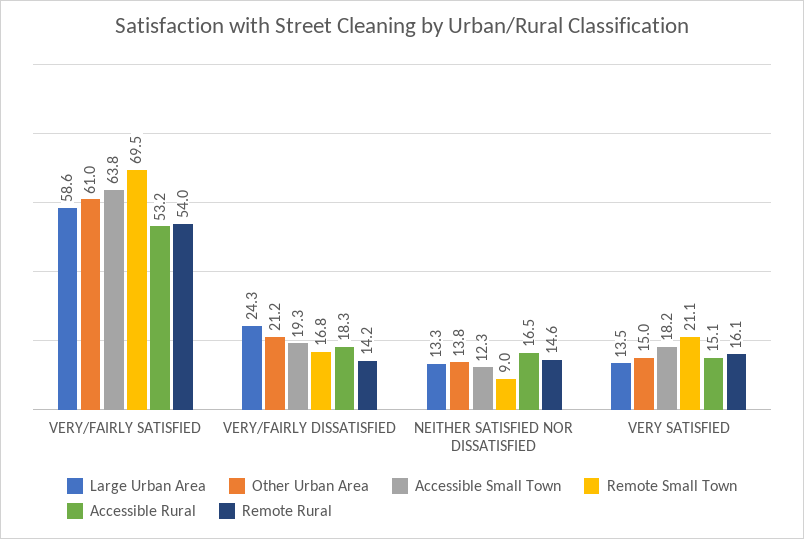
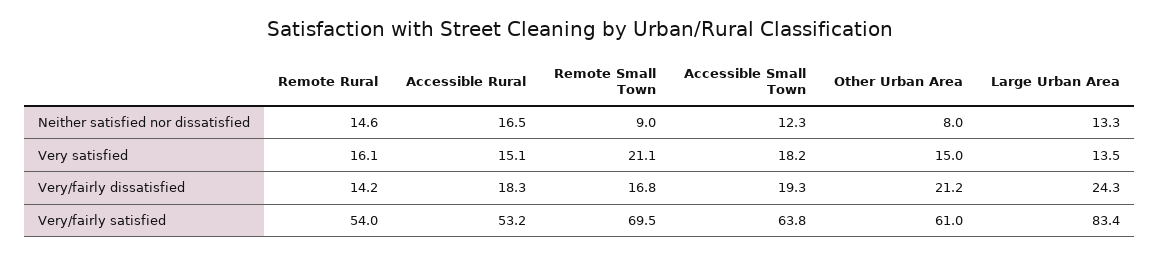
  {
    "Large Urban Area": {
-     "VERY/FAIRLY SATISFIED": 58.6,
+     "VERY/FAIRLY SATISFIED": 83.4,
      "VERY/FAIRLY DISSATISFIED": 24.3,
      "NEITHER SATISFIED NOR DISSATISFIED": 13.3,
      "VERY SATISFIED": 13.5
    },
    "Other Urban Area": {
      "VERY/FAIRLY SATISFIED": 61,
      "VERY/FAIRLY DISSATISFIED": 21.2,
-     "NEITHER SATISFIED NOR DISSATISFIED": 13.8,
+     "NEITHER SATISFIED NOR DISSATISFIED": 8,
      "VERY SATISFIED": 15
    },
    "Accessible Small Town": {
      "VERY/FAIRLY SATISFIED": 63.8,
      "VERY/FAIRLY DISSATISFIED": 19.3,
      "NEITHER SATISFIED NOR DISSATISFIED": 12.3,
      "VERY SATISFIED": 18.2
    },
    "Remote Small Town": {
      "VERY/FAIRLY SATISFIED": 69.5,
      "VERY/FAIRLY DISSATISFIED": 16.8,
      "NEITHER SATISFIED NOR DISSATISFIED": 9,
      "VERY SATISFIED": 21.1
    },
    "Accessible Rural": {
      "VERY/FAIRLY SATISFIED": 53.2,
      "VERY/FAIRLY DISSATISFIED": 18.3,
      "NEITHER SATISFIED NOR DISSATISFIED": 16.5,
      "VERY SATISFIED": 15.1
    },
    "Remote Rural": {
      "VERY/FAIRLY SATISFIED": 54,
      "VERY/FAIRLY DISSATISFIED": 14.2,
      "NEITHER SATISFIED NOR DISSATISFIED": 14.6,
      "VERY SATISFIED": 16.1
    }
  }

